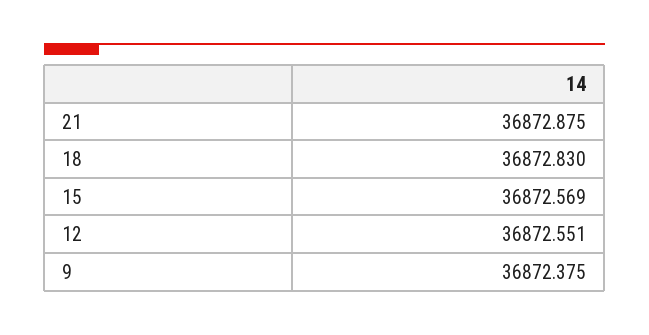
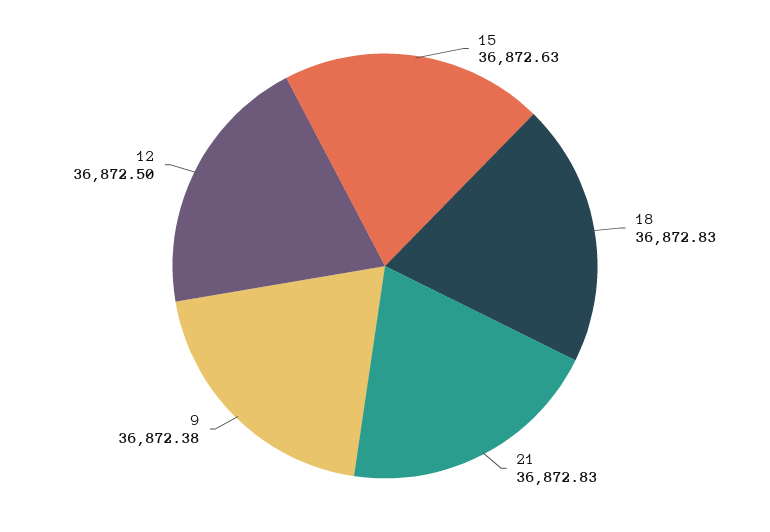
  {
-   "21": 36872.875,
+   "21": 36872.83,
    "18": 36872.83,
-   "15": 36872.569,
+   "15": 36872.63,
-   "12": 36872.551,
+   "12": 36872.5,
    "9": 36872.375
  }

